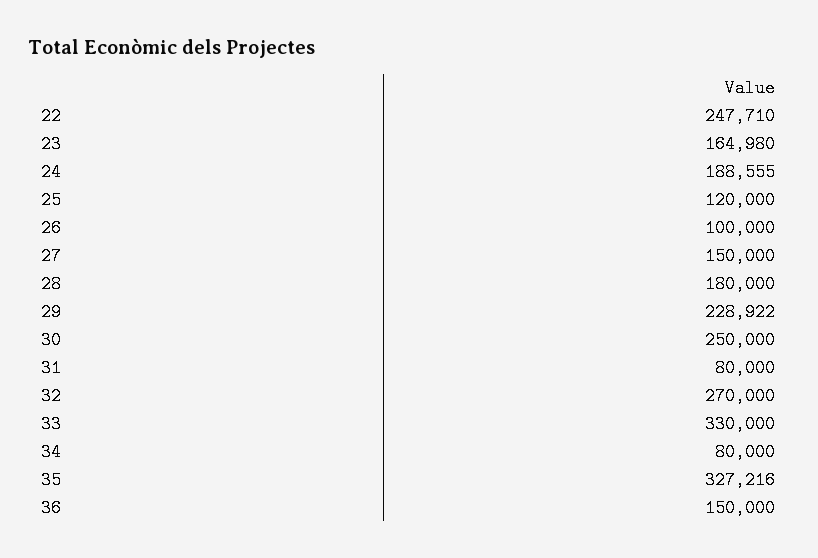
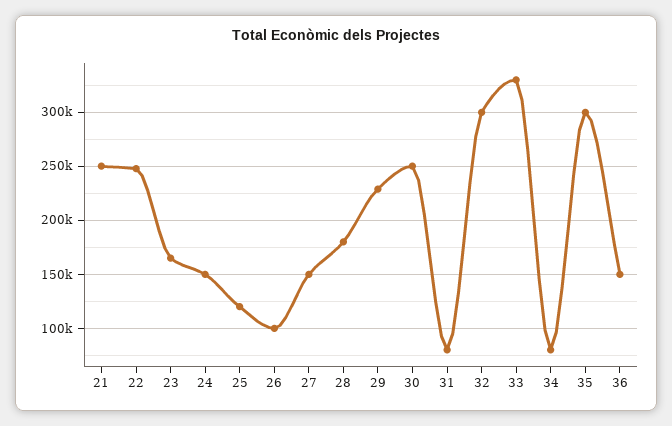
  {
    "22": 247710,
    "23": 164980,
-   "24": 188555,
+   "24": 150000,
    "25": 120000,
    "26": 100000,
    "27": 150000,
    "28": 180000,
    "29": 228922,
    "30": 250000,
    "31": 80000,
-   "32": 270000,
+   "32": 300000,
    "33": 330000,
    "34": 80000,
-   "35": 327216,
+   "35": 300000,
-   "36": 150000
+   "36": 150000,
+   "21": 250000
  }

